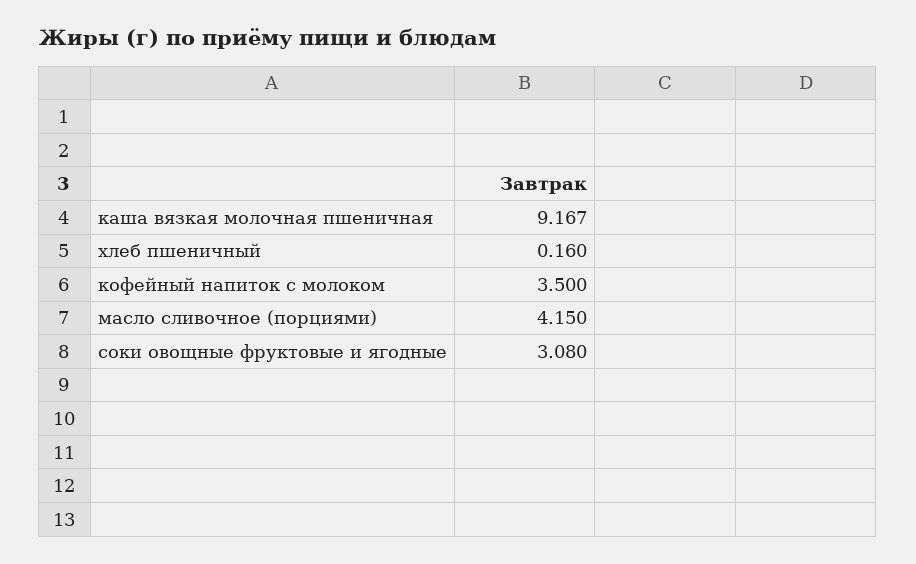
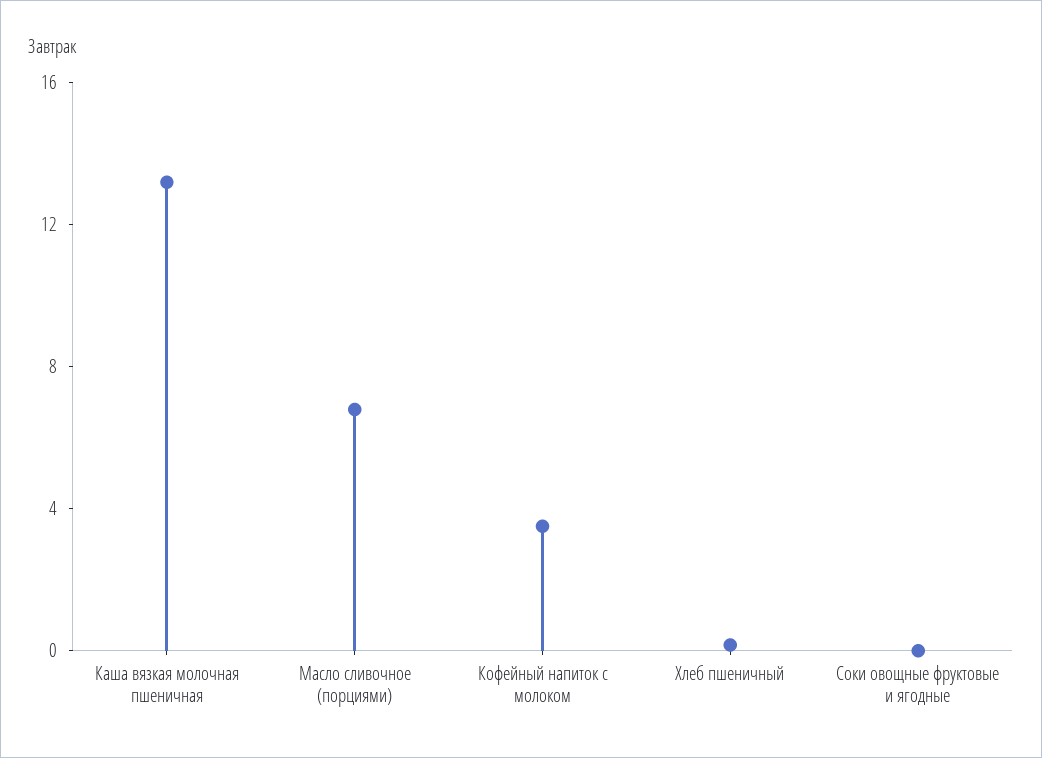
  {
-   "каша вязкая молочная пшеничная": 9.167,
+   "каша вязкая молочная пшеничная": 13,
    "хлеб пшеничный": 0.16,
    "кофейный напиток с молоком": 3.5,
-   "масло сливочное (порциями)": 4.15,
+   "масло сливочное (порциями)": 7,
-   "соки овощные фруктовые и ягодные": 3.08
+   "соки овощные фруктовые и ягодные": 0
  }

